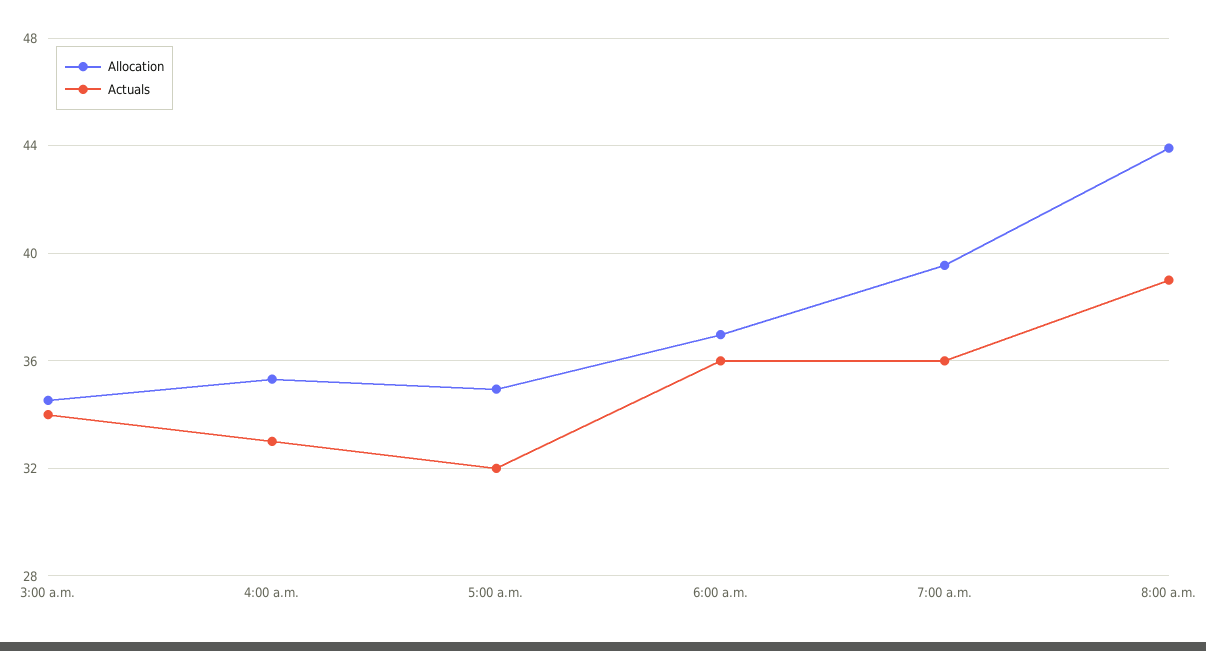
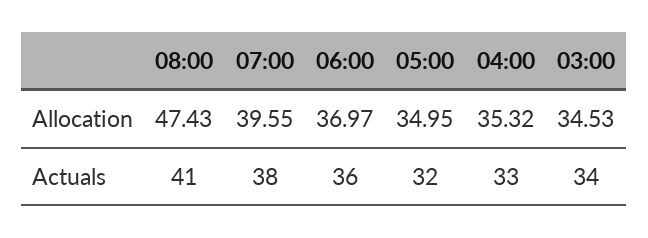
  {
    "Allocation": {
      "3:00 a.m.": 34.53,
      "4:00 a.m.": 35.32,
      "5:00 a.m.": 34.95,
      "6:00 a.m.": 36.97,
      "7:00 a.m.": 39.55,
-     "8:00 a.m.": 44
+     "8:00 a.m.": 47.43
    },
    "Actuals": {
      "3:00 a.m.": 34,
      "4:00 a.m.": 33,
      "5:00 a.m.": 32,
      "6:00 a.m.": 36,
-     "7:00 a.m.": 36,
+     "7:00 a.m.": 38,
-     "8:00 a.m.": 39
+     "8:00 a.m.": 41
    }
  }

